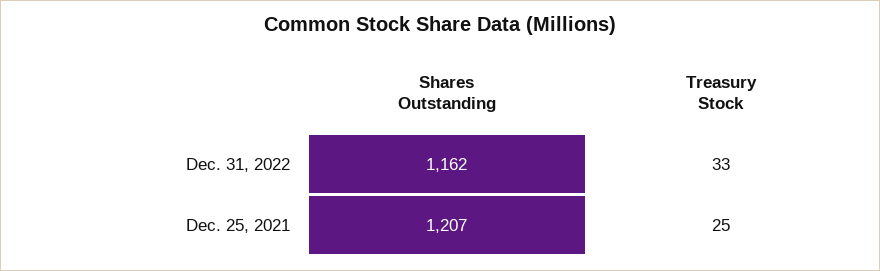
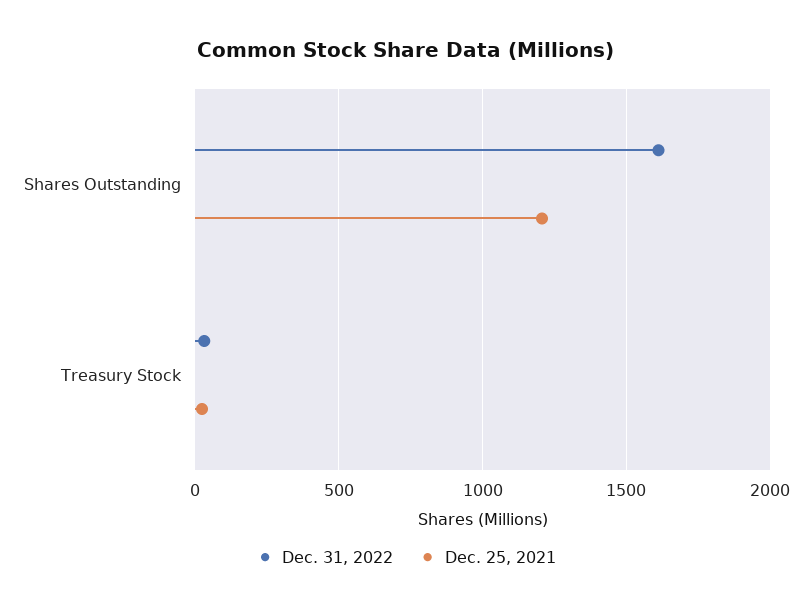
  {
    "Dec. 31, 2022": {
-     "Shares Outstanding": 1162,
+     "Shares Outstanding": 1600,
      "Treasury Stock": 33
    },
    "Dec. 25, 2021": {
      "Shares Outstanding": 1207,
      "Treasury Stock": 25
    }
  }

